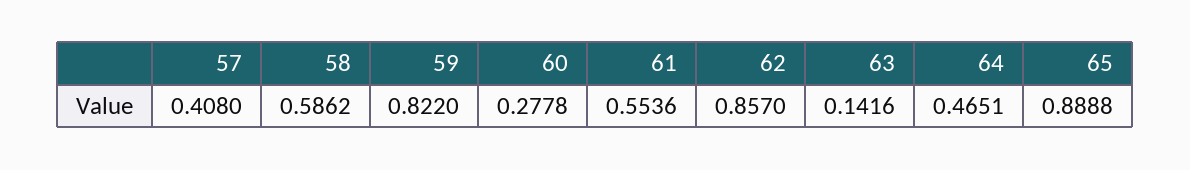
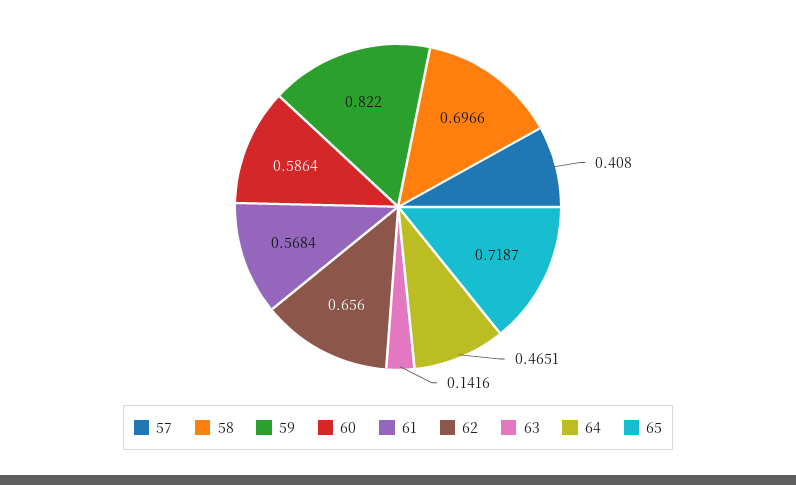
  {
    "57": 0.408,
-   "58": 0.5862,
+   "58": 0.6966,
    "59": 0.822,
-   "60": 0.2778,
+   "60": 0.5864,
-   "61": 0.5536,
+   "61": 0.5684,
-   "62": 0.857,
+   "62": 0.656,
    "63": 0.1416,
    "64": 0.4651,
-   "65": 0.8888
+   "65": 0.7187
  }

